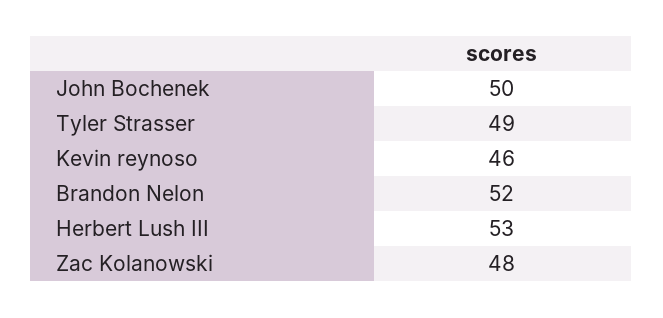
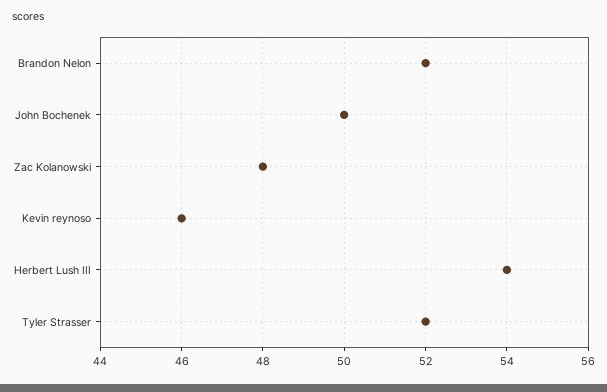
  {
    "John Bochenek": 50,
-   "Tyler Strasser": 49,
+   "Tyler Strasser": 52,
    "Kevin reynoso": 46,
    "Brandon Nelon": 52,
-   "Herbert Lush III": 53,
+   "Herbert Lush III": 54,
    "Zac Kolanowski": 48
  }

